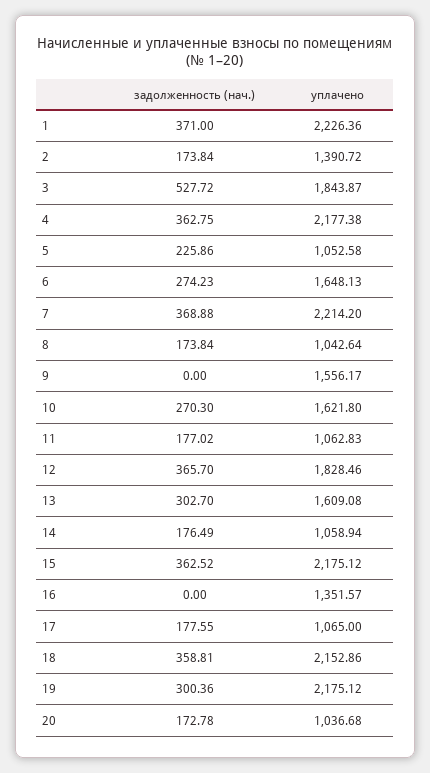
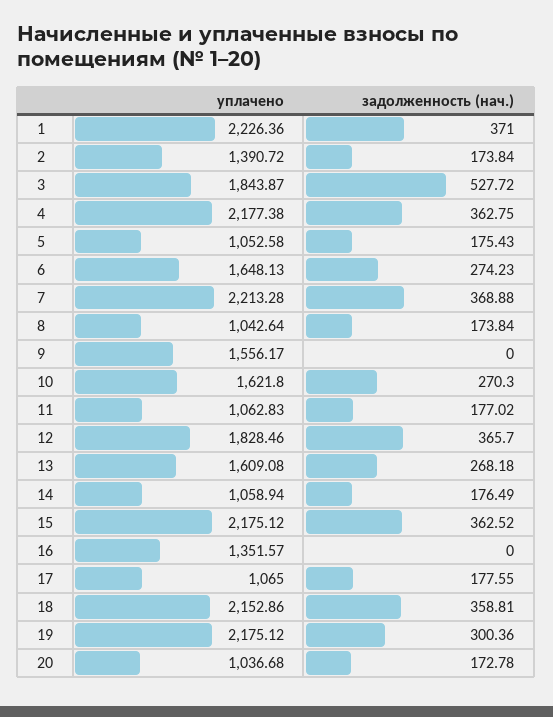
  {
    "задолженность (нач.)": {
      "1": 371,
      "2": 173.84,
      "3": 527.72,
      "4": 362.75,
-     "5": 225.86,
+     "5": 175.43,
      "6": 274.23,
      "7": 368.88,
      "8": 173.84,
      "9": 0,
      "10": 270.3,
      "11": 177.02,
      "12": 365.7,
-     "13": 302.7,
+     "13": 268.18,
      "14": 176.49,
      "15": 362.52,
      "16": 0,
      "17": 177.55,
      "18": 358.81,
      "19": 300.36,
      "20": 172.78
    },
    "уплачено": {
      "1": 2226.36,
      "2": 1390.72,
      "3": 1843.87,
      "4": 2177.38,
      "5": 1052.58,
      "6": 1648.13,
-     "7": 2214.2,
+     "7": 2213.28,
      "8": 1042.64,
      "9": 1556.17,
      "10": 1621.8,
      "11": 1062.83,
      "12": 1828.46,
      "13": 1609.08,
      "14": 1058.94,
      "15": 2175.12,
      "16": 1351.57,
      "17": 1065,
      "18": 2152.86,
      "19": 2175.12,
      "20": 1036.68
    }
  }

